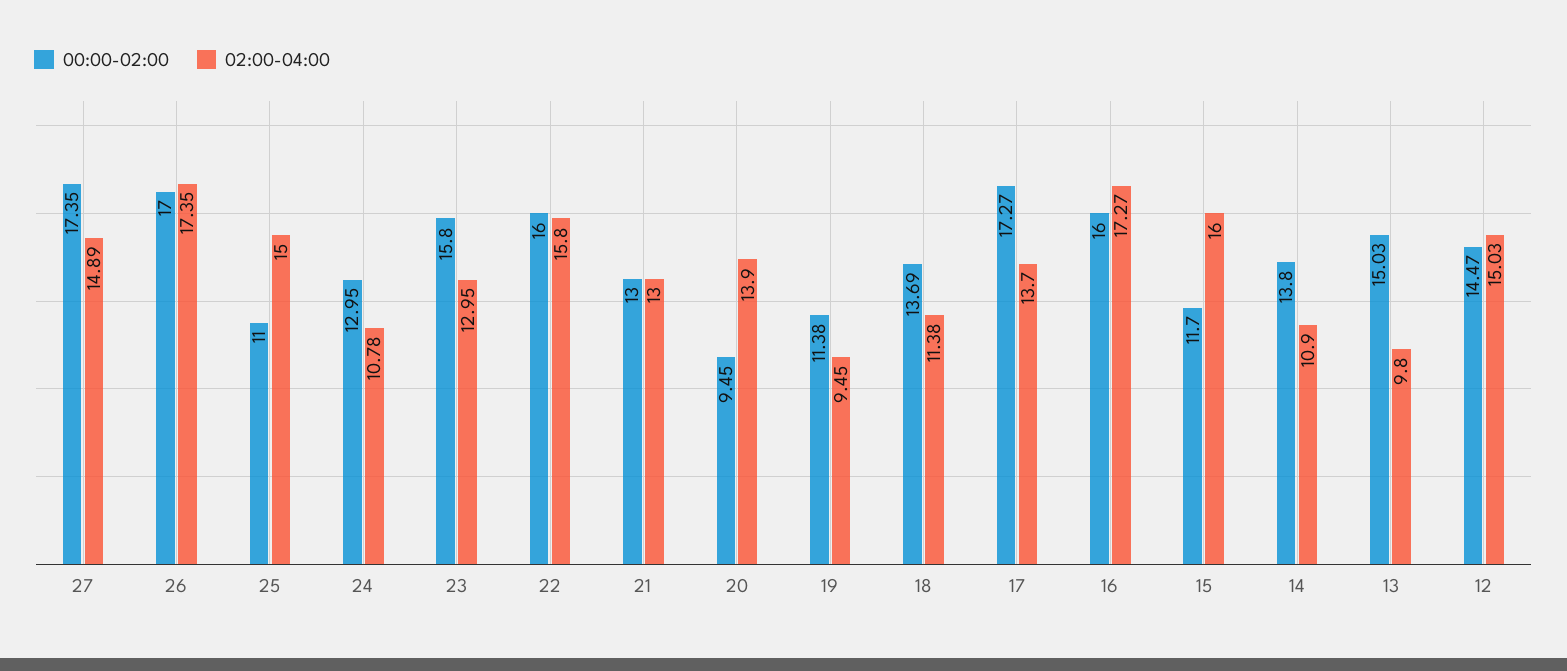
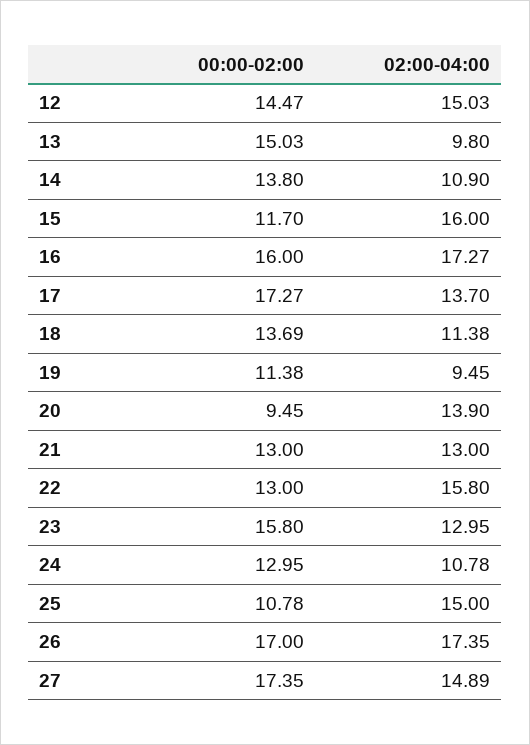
  {
    "00:00-02:00": {
      "27": 17.35,
      "26": 17,
-     "25": 11,
+     "25": 10.78,
      "24": 12.95,
      "23": 15.8,
-     "22": 16,
+     "22": 13,
      "21": 13,
      "20": 9.45,
      "19": 11.38,
      "18": 13.69,
      "17": 17.27,
      "16": 16,
      "15": 11.7,
      "14": 13.8,
      "13": 15.03,
      "12": 14.47
    },
    "02:00-04:00": {
      "27": 14.89,
      "26": 17.35,
      "25": 15,
      "24": 10.78,
      "23": 12.95,
      "22": 15.8,
      "21": 13,
      "20": 13.9,
      "19": 9.45,
      "18": 11.38,
      "17": 13.7,
      "16": 17.27,
      "15": 16,
      "14": 10.9,
      "13": 9.8,
      "12": 15.03
    }
  }

